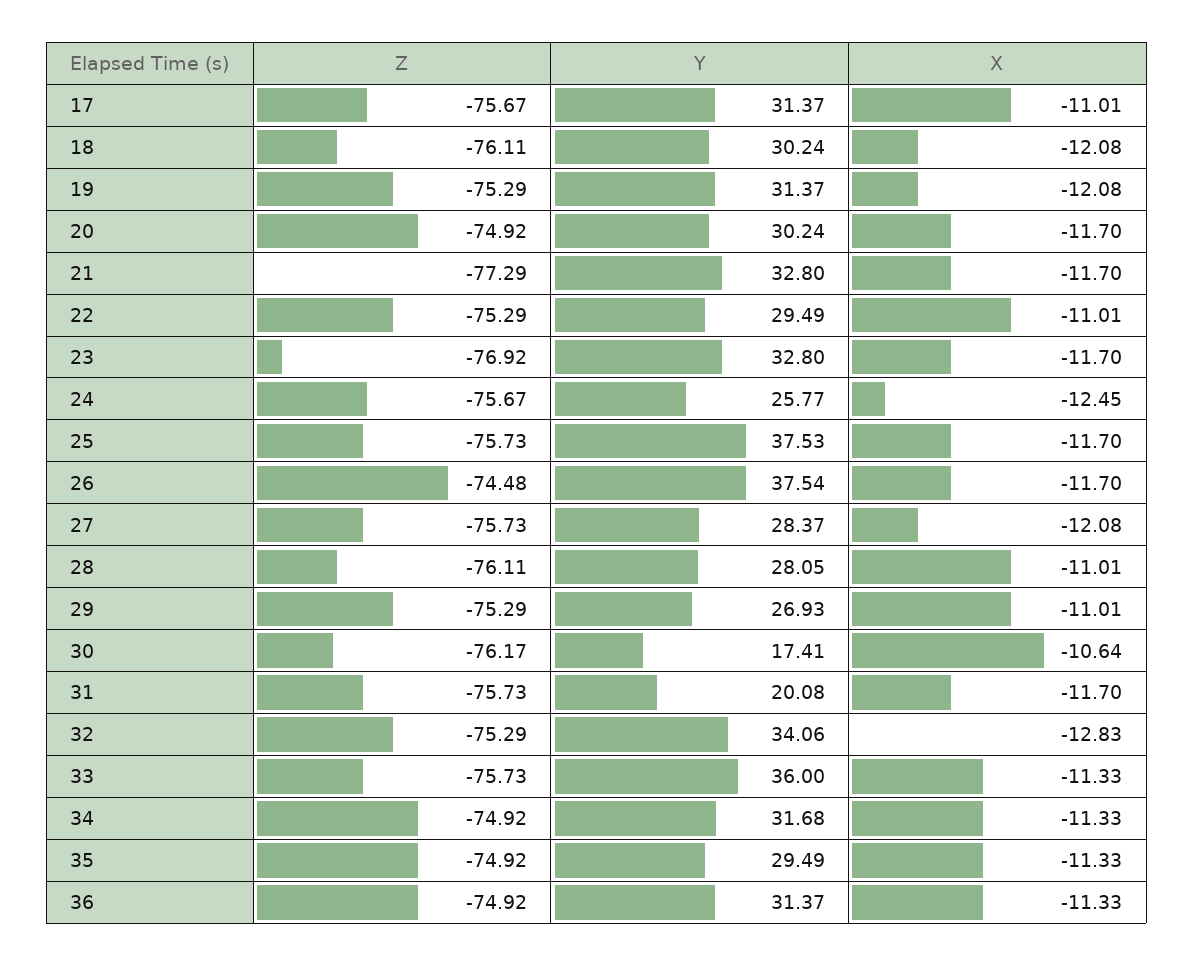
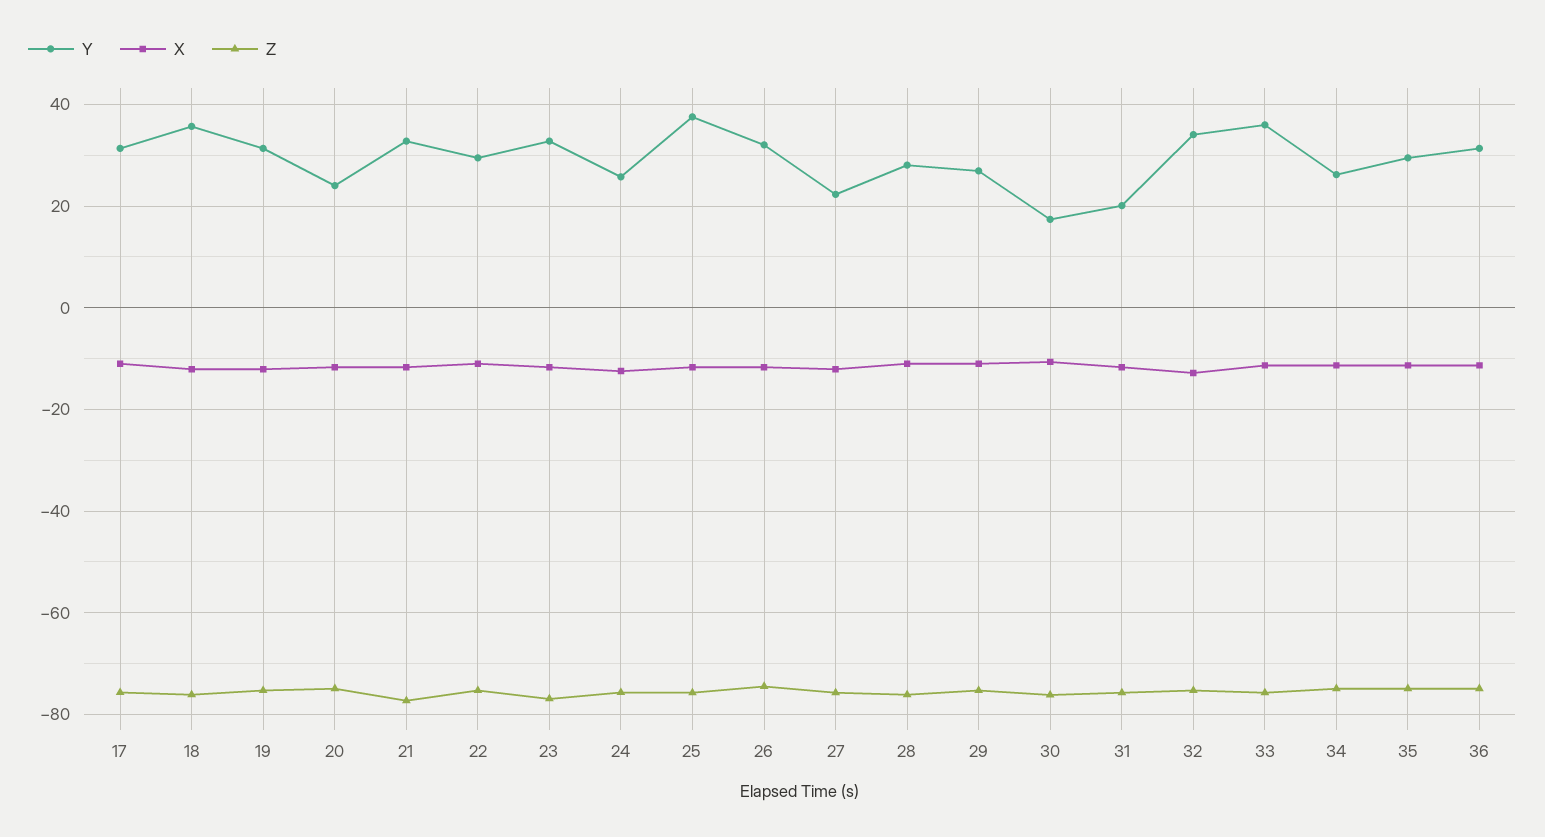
  {
    "Z": {
      "17": -75.67,
      "18": -76.11,
      "19": -75.29,
      "20": -74.92,
      "21": -77.29,
      "22": -75.29,
      "23": -76.92,
      "24": -75.67,
      "25": -75.73,
      "26": -74.48,
      "27": -75.73,
      "28": -76.11,
      "29": -75.29,
      "30": -76.17,
      "31": -75.73,
      "32": -75.29,
      "33": -75.73,
      "34": -74.92,
      "35": -74.92,
      "36": -74.92
    },
    "Y": {
      "17": 31.37,
-     "18": 30.24,
+     "18": 36,
      "19": 31.37,
-     "20": 30.24,
+     "20": 24,
      "21": 32.8,
      "22": 29.49,
      "23": 32.8,
      "24": 25.77,
      "25": 37.53,
-     "26": 37.54,
+     "26": 32,
-     "27": 28.37,
+     "27": 22,
      "28": 28.05,
      "29": 26.93,
      "30": 17.41,
      "31": 20.08,
      "32": 34.06,
      "33": 36,
-     "34": 31.68,
+     "34": 26,
      "35": 29.49,
      "36": 31.37
    },
    "X": {
      "17": -11.01,
      "18": -12.08,
      "19": -12.08,
      "20": -11.7,
      "21": -11.7,
      "22": -11.01,
      "23": -11.7,
      "24": -12.45,
      "25": -11.7,
      "26": -11.7,
      "27": -12.08,
      "28": -11.01,
      "29": -11.01,
      "30": -10.64,
      "31": -11.7,
      "32": -12.83,
      "33": -11.33,
      "34": -11.33,
      "35": -11.33,
      "36": -11.33
    }
  }

